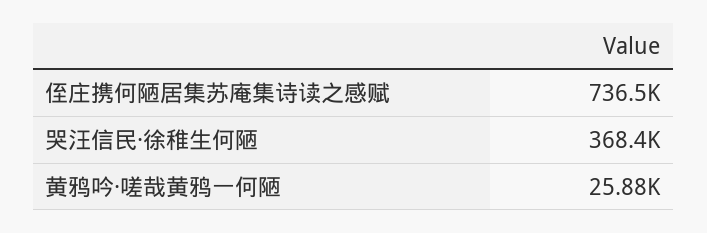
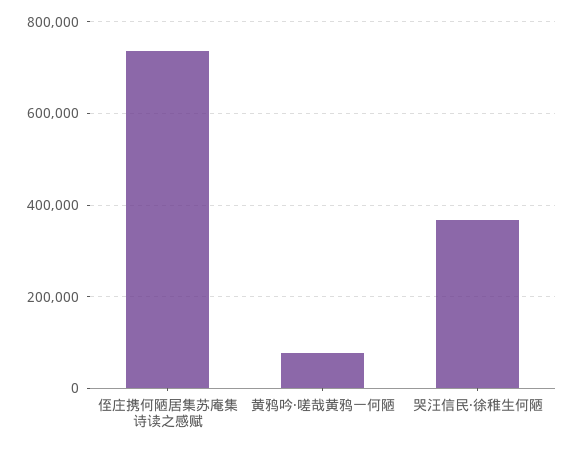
  {
    "侄庄携何陋居集苏庵集诗读之感赋": 736500,
    "哭汪信民·徐稚生何陋": 368400,
-   "黄鸦吟·嗟哉黄鸦一何陋": 25880
+   "黄鸦吟·嗟哉黄鸦一何陋": 80000
  }

